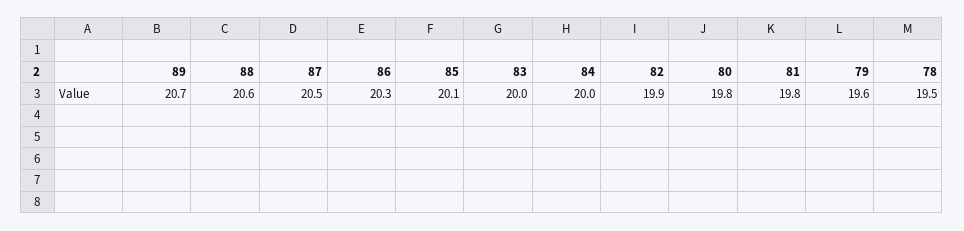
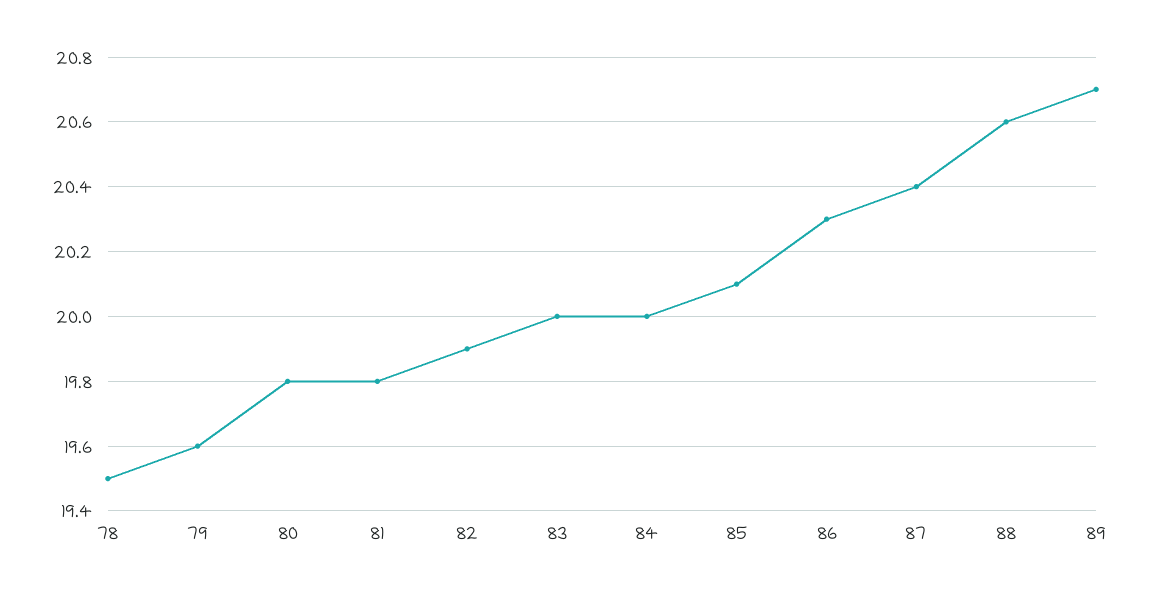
  {
    "89": 20.7,
    "88": 20.6,
-   "87": 20.5,
+   "87": 20.4,
    "86": 20.3,
    "85": 20.1,
    "83": 20,
    "84": 20,
    "82": 19.9,
    "80": 19.8,
    "81": 19.8,
    "79": 19.6,
    "78": 19.5
  }

